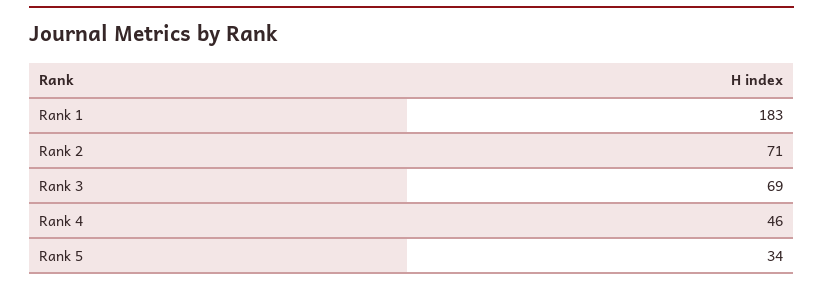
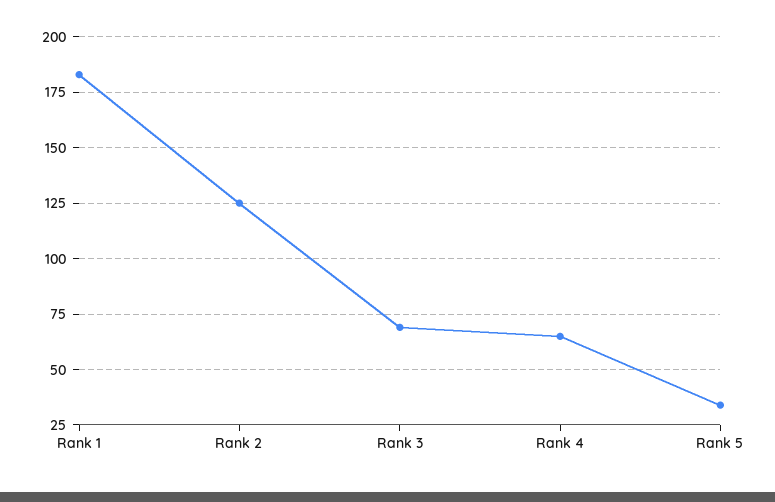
  {
    "Rank 1": 183,
-   "Rank 2": 71,
+   "Rank 2": 125,
    "Rank 3": 69,
-   "Rank 4": 46,
+   "Rank 4": 65,
    "Rank 5": 34
  }

